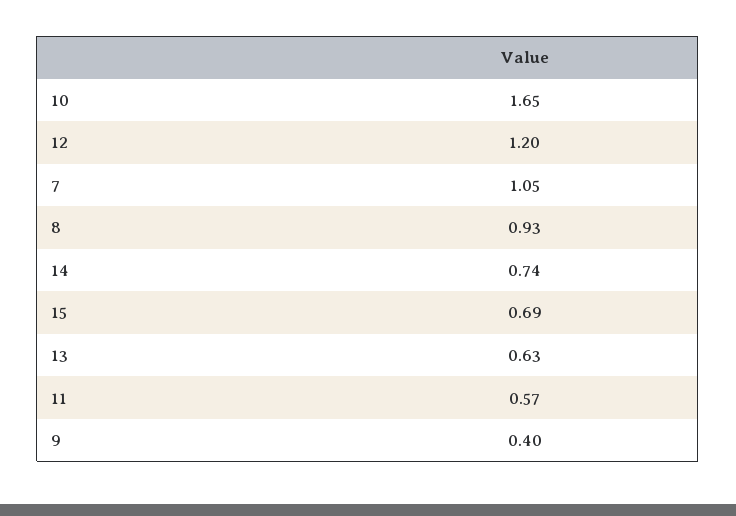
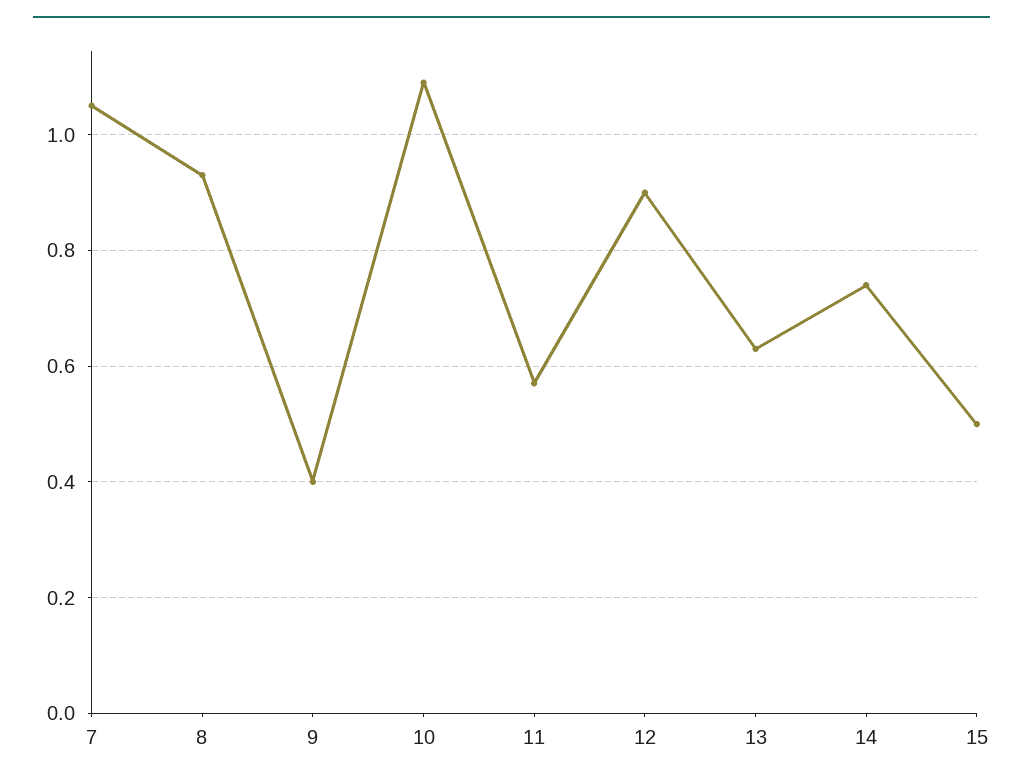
  {
-   "10": 1.65,
+   "10": 1.1,
-   "12": 1.2,
+   "12": 0.9,
    "7": 1.05,
    "8": 0.93,
    "14": 0.74,
-   "15": 0.69,
+   "15": 0.5,
    "13": 0.63,
    "11": 0.57,
    "9": 0.4
  }

